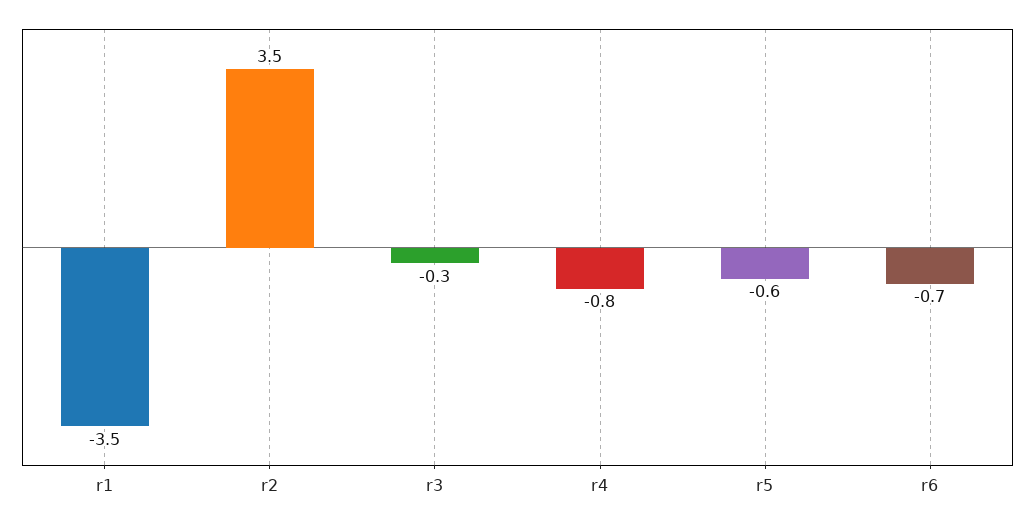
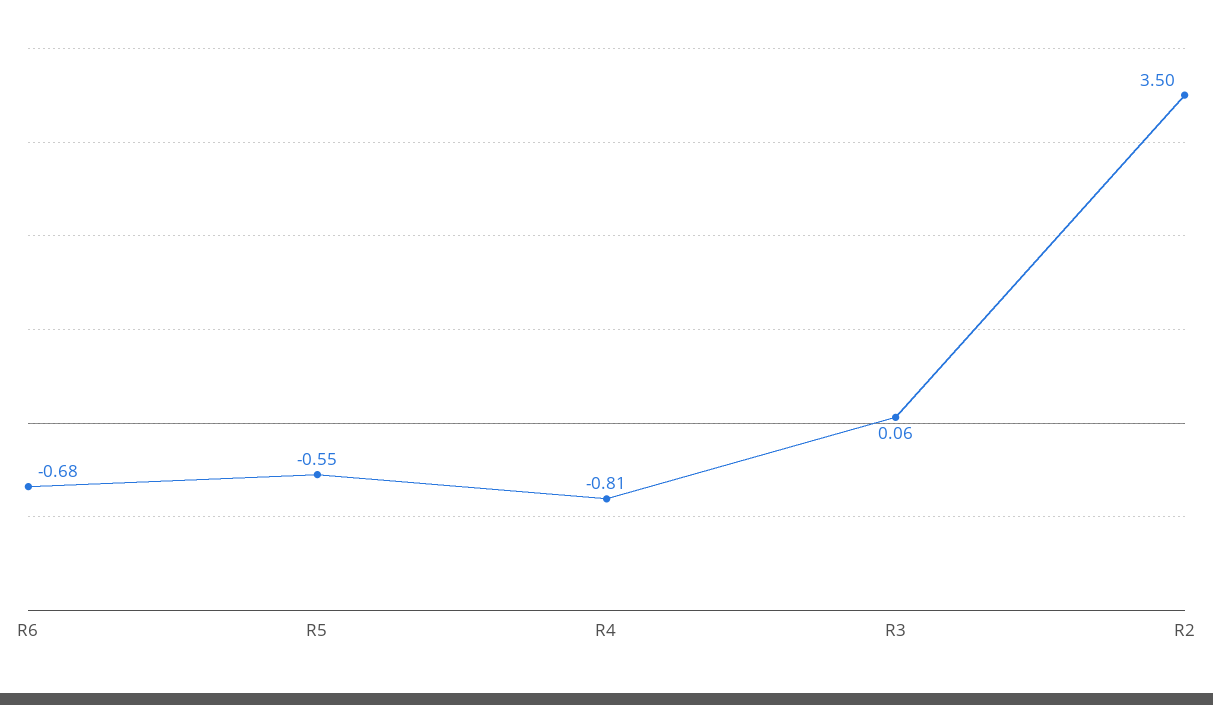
  {
-   "r1": -3.5,
    "r2": 3.5,
-   "r3": -0.3,
+   "r3": 0.06,
    "r4": -0.81,
    "r5": -0.55,
    "r6": -0.68
  }

